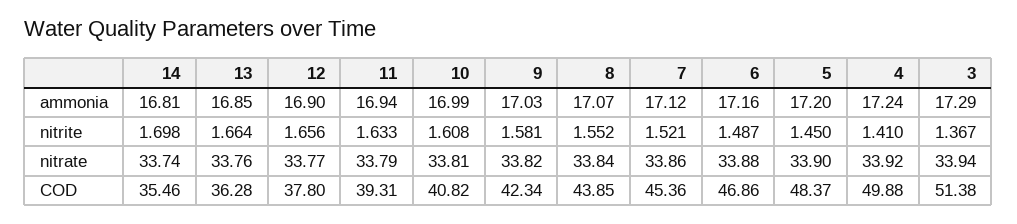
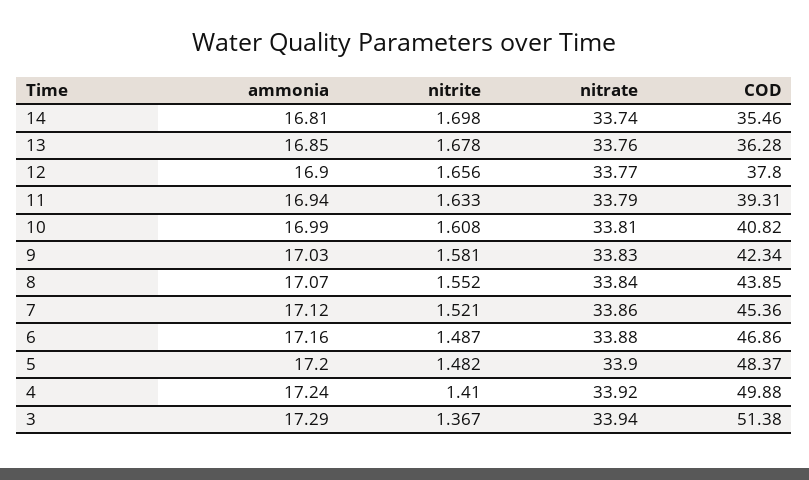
  {
    "14": {
      "ammonia": 16.81,
      "nitrite": 1.698,
      "nitrate": 33.74,
      "COD": 35.46
    },
    "13": {
      "ammonia": 16.85,
-     "nitrite": 1.664,
+     "nitrite": 1.678,
      "nitrate": 33.76,
      "COD": 36.28
    },
    "12": {
      "ammonia": 16.9,
      "nitrite": 1.656,
      "nitrate": 33.77,
      "COD": 37.8
    },
    "11": {
      "ammonia": 16.94,
      "nitrite": 1.633,
      "nitrate": 33.79,
      "COD": 39.31
    },
    "10": {
      "ammonia": 16.99,
      "nitrite": 1.608,
      "nitrate": 33.81,
      "COD": 40.82
    },
    "9": {
      "ammonia": 17.03,
      "nitrite": 1.581,
-     "nitrate": 33.82,
+     "nitrate": 33.83,
      "COD": 42.34
    },
    "8": {
      "ammonia": 17.07,
      "nitrite": 1.552,
      "nitrate": 33.84,
      "COD": 43.85
    },
    "7": {
      "ammonia": 17.12,
      "nitrite": 1.521,
      "nitrate": 33.86,
      "COD": 45.36
    },
    "6": {
      "ammonia": 17.16,
      "nitrite": 1.487,
      "nitrate": 33.88,
      "COD": 46.86
    },
    "5": {
      "ammonia": 17.2,
-     "nitrite": 1.45,
+     "nitrite": 1.482,
      "nitrate": 33.9,
      "COD": 48.37
    },
    "4": {
      "ammonia": 17.24,
      "nitrite": 1.41,
      "nitrate": 33.92,
      "COD": 49.88
    },
    "3": {
      "ammonia": 17.29,
      "nitrite": 1.367,
      "nitrate": 33.94,
      "COD": 51.38
    }
  }

